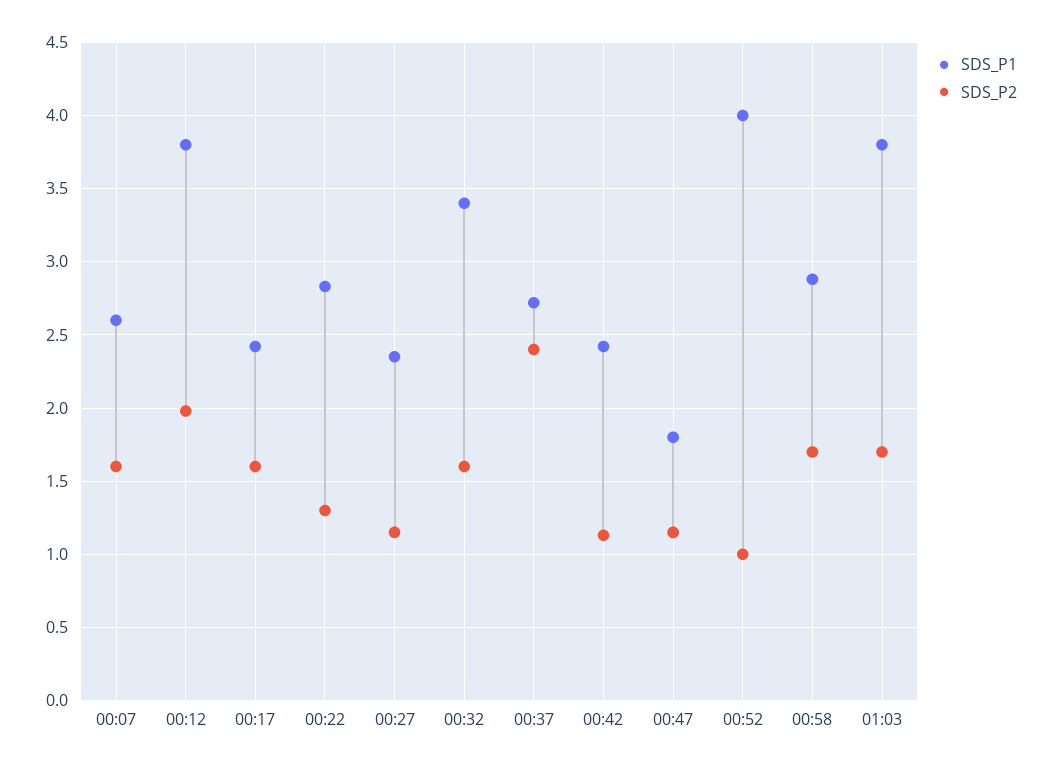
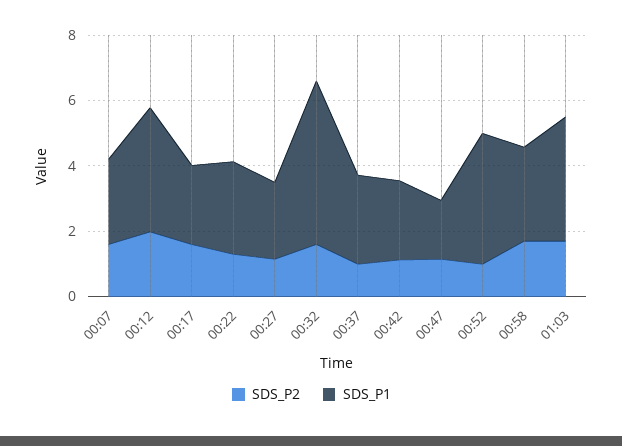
  {
    "SDS_P1": {
      "00:07": 2.6,
      "00:12": 3.8,
      "00:17": 2.4,
      "00:22": 2.85,
      "00:27": 2.35,
-     "00:32": 3.4,
+     "00:32": 5,
      "00:37": 2.7,
      "00:42": 2.4,
      "00:47": 1.8,
      "00:52": 4,
      "00:58": 2.9,
      "01:03": 3.8
    },
    "SDS_P2": {
      "00:07": 1.6,
      "00:12": 2,
      "00:17": 1.6,
      "00:22": 1.3,
      "00:27": 1.15,
      "00:32": 1.6,
-     "00:37": 2.4,
+     "00:37": 1,
      "00:42": 1.15,
      "00:47": 1.15,
      "00:52": 1,
      "00:58": 1.7,
      "01:03": 1.7
    }
  }

